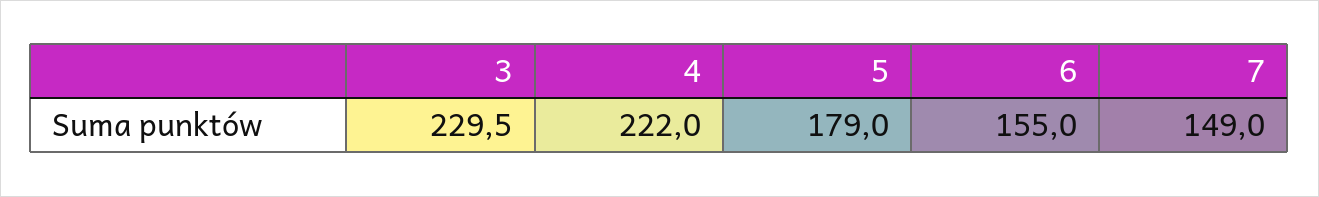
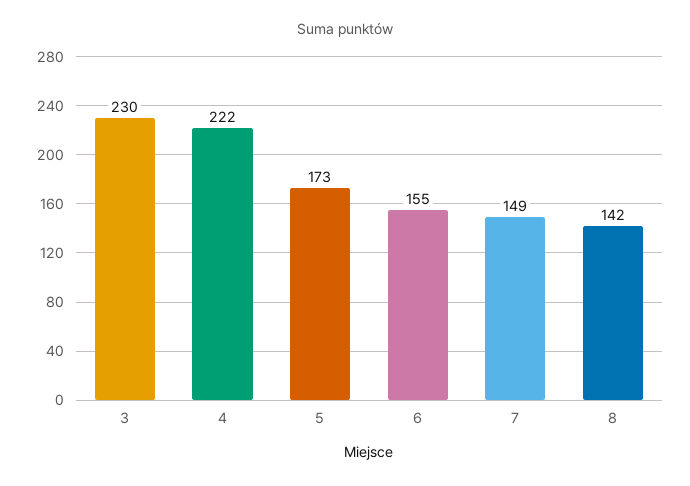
  {
    "3": 229.5,
    "4": 222,
-   "5": 179,
+   "5": 173,
    "6": 155,
-   "7": 149
+   "7": 149,
+   "8": 142
  }

